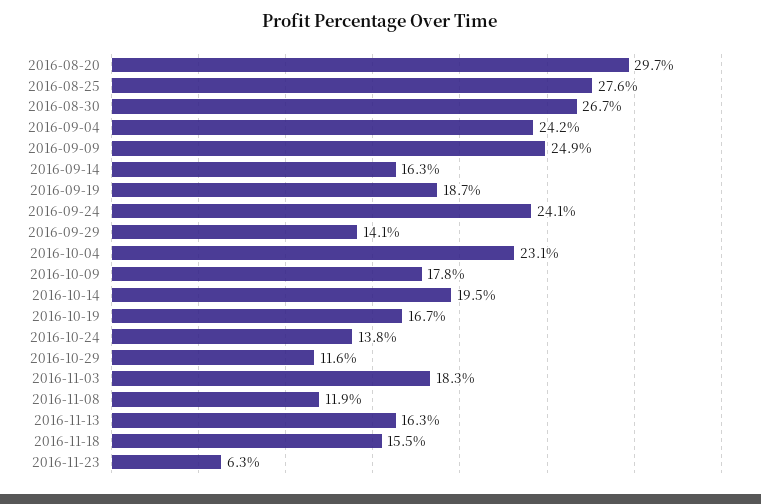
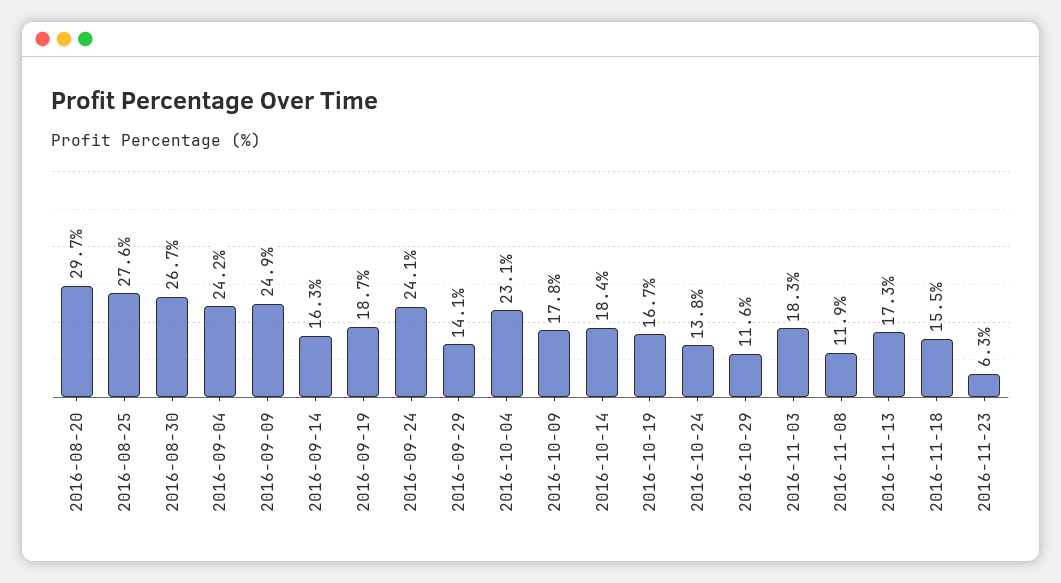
  {
    "2016-08-20": 29.7,
    "2016-08-25": 27.6,
    "2016-08-30": 26.7,
    "2016-09-04": 24.2,
    "2016-09-09": 24.9,
    "2016-09-14": 16.3,
    "2016-09-19": 18.7,
    "2016-09-24": 24.1,
    "2016-09-29": 14.1,
    "2016-10-04": 23.1,
    "2016-10-09": 17.8,
-   "2016-10-14": 19.5,
+   "2016-10-14": 18.4,
    "2016-10-19": 16.7,
    "2016-10-24": 13.8,
    "2016-10-29": 11.6,
    "2016-11-03": 18.3,
    "2016-11-08": 11.9,
-   "2016-11-13": 16.3,
+   "2016-11-13": 17.3,
    "2016-11-18": 15.5,
    "2016-11-23": 6.3
  }

